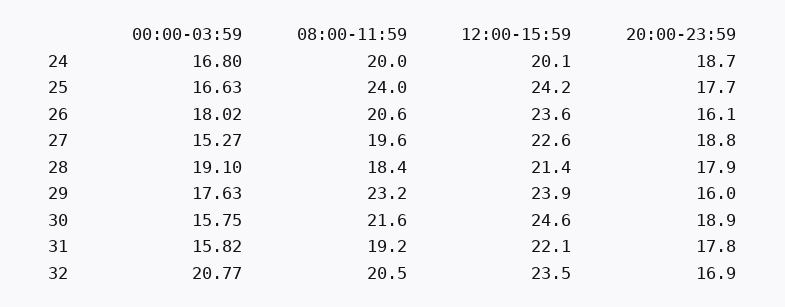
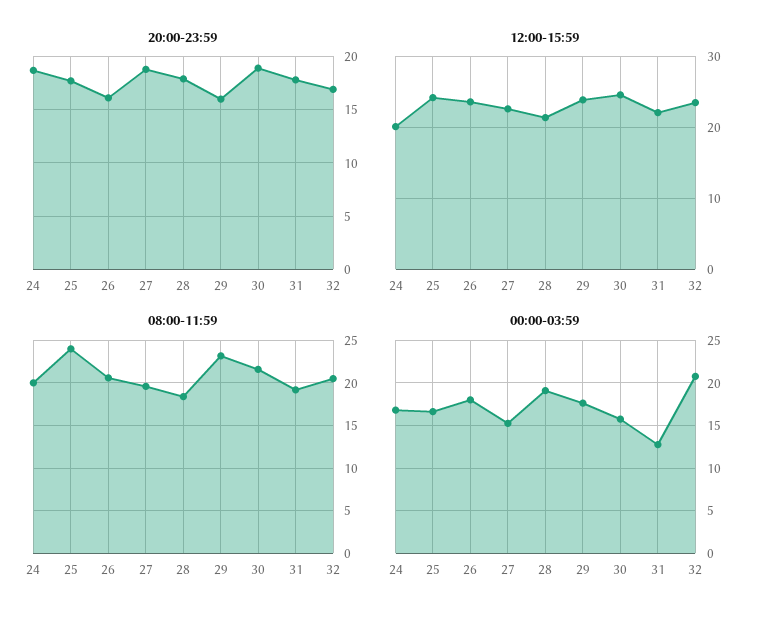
  {
    "00:00-03:59": {
      "24": 16.8,
      "25": 16.63,
      "26": 18.02,
      "27": 15.27,
      "28": 19.1,
      "29": 17.63,
      "30": 15.75,
-     "31": 15.82,
+     "31": 13,
      "32": 20.77
    },
    "08:00-11:59": {
      "24": 20,
      "25": 24,
      "26": 20.6,
      "27": 19.6,
      "28": 18.4,
      "29": 23.2,
      "30": 21.6,
      "31": 19.2,
      "32": 20.5
    },
    "12:00-15:59": {
      "24": 20.1,
      "25": 24.2,
      "26": 23.6,
      "27": 22.6,
      "28": 21.4,
      "29": 23.9,
      "30": 24.6,
      "31": 22.1,
      "32": 23.5
    },
    "20:00-23:59": {
      "24": 18.7,
      "25": 17.7,
      "26": 16.1,
      "27": 18.8,
      "28": 17.9,
      "29": 16,
      "30": 18.9,
      "31": 17.8,
      "32": 16.9
    }
  }

